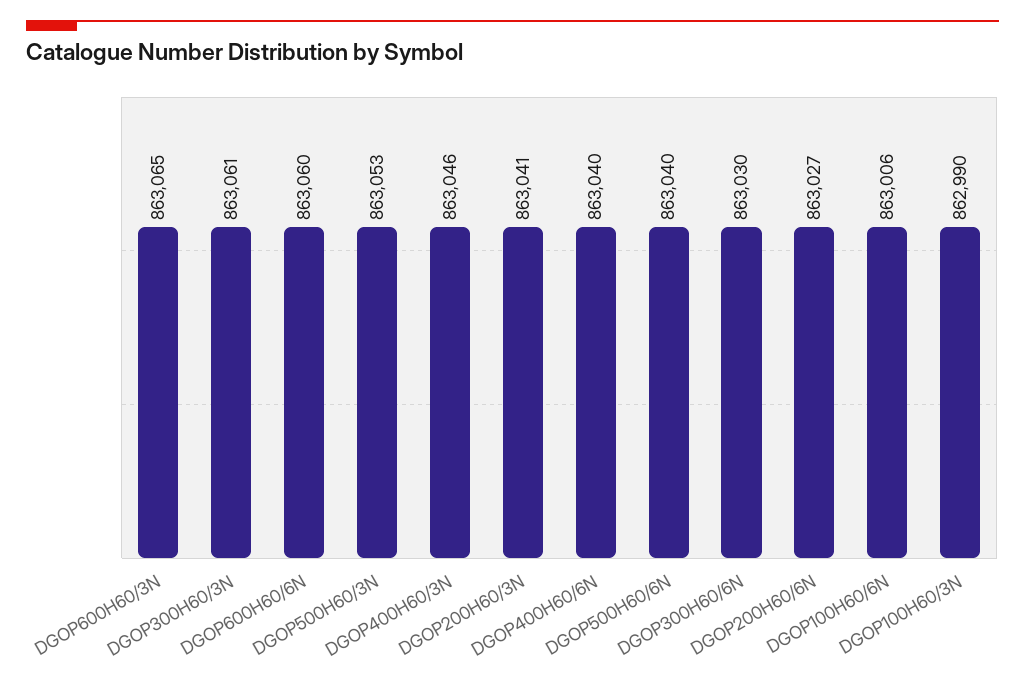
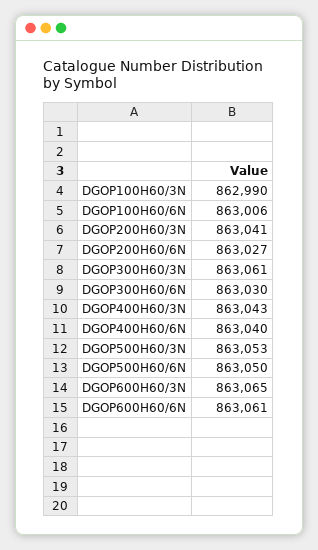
  {
    "DGOP600H60/3N": 863065,
    "DGOP300H60/3N": 863061,
-   "DGOP600H60/6N": 863060,
+   "DGOP600H60/6N": 863061,
    "DGOP500H60/3N": 863053,
-   "DGOP400H60/3N": 863046,
+   "DGOP400H60/3N": 863043,
    "DGOP200H60/3N": 863041,
    "DGOP400H60/6N": 863040,
-   "DGOP500H60/6N": 863040,
+   "DGOP500H60/6N": 863050,
    "DGOP300H60/6N": 863030,
    "DGOP200H60/6N": 863027,
    "DGOP100H60/6N": 863006,
    "DGOP100H60/3N": 862990
  }

